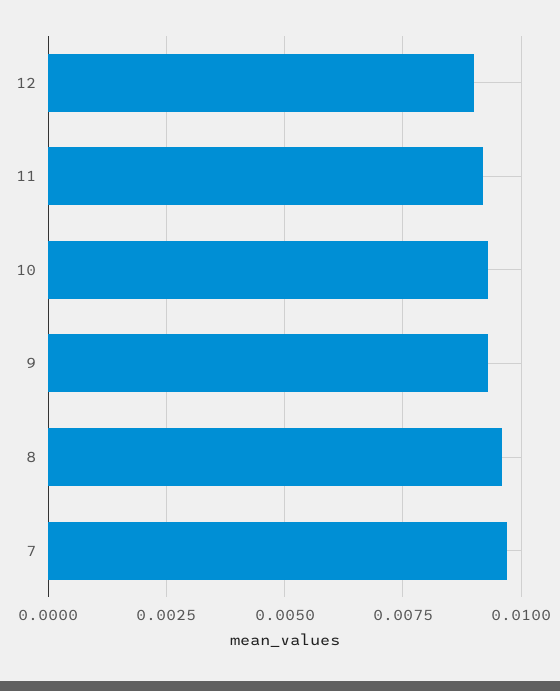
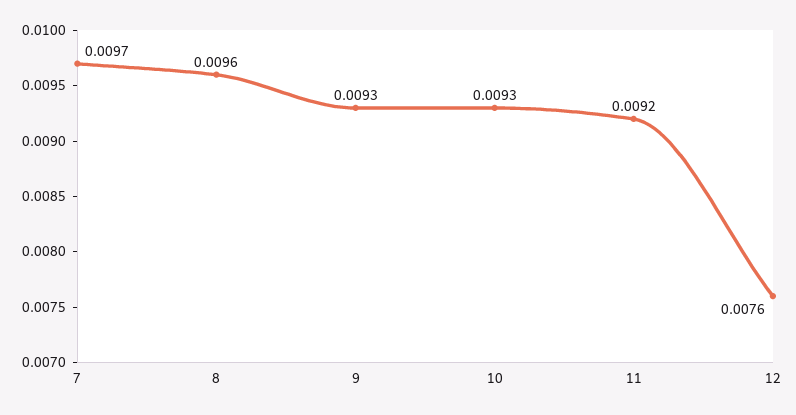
  {
-   "12": 0.009,
+   "12": 0.0076,
    "11": 0.0092,
    "10": 0.0093,
    "9": 0.0093,
    "8": 0.0096,
    "7": 0.0097
  }

